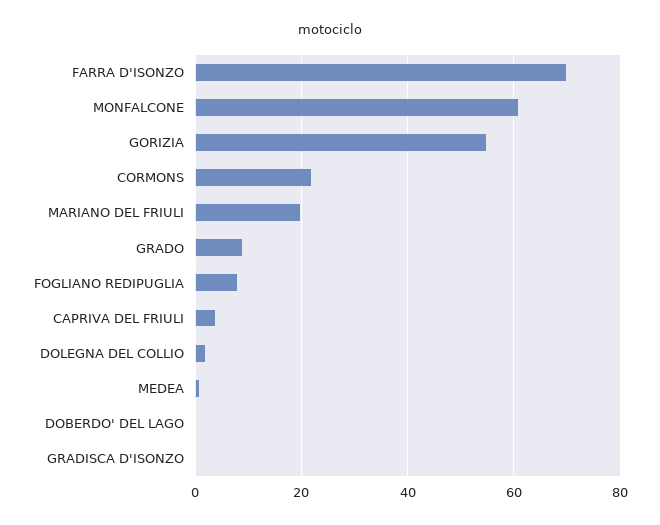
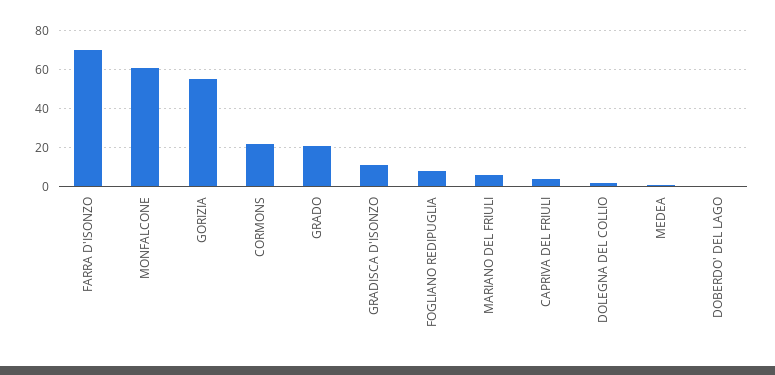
  {
    "FARRA D'ISONZO": 70,
    "MONFALCONE": 60,
    "GORIZIA": 55,
    "CORMONS": 20,
-   "MARIANO DEL FRIULI": 20,
+   "MARIANO DEL FRIULI": 5,
-   "GRADO": 10,
+   "GRADO": 20,
    "FOGLIANO REDIPUGLIA": 10,
    "CAPRIVA DEL FRIULI": 5,
    "DOLEGNA DEL COLLIO": 0,
    "MEDEA": 0,
    "DOBERDO' DEL LAGO": 0,
-   "GRADISCA D'ISONZO": 0
+   "GRADISCA D'ISONZO": 10
  }

